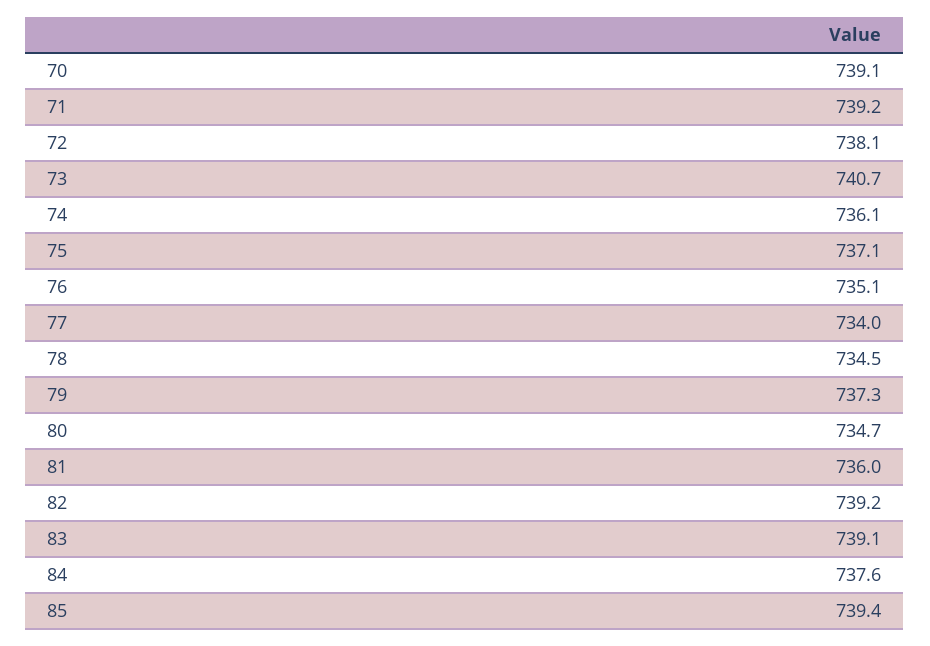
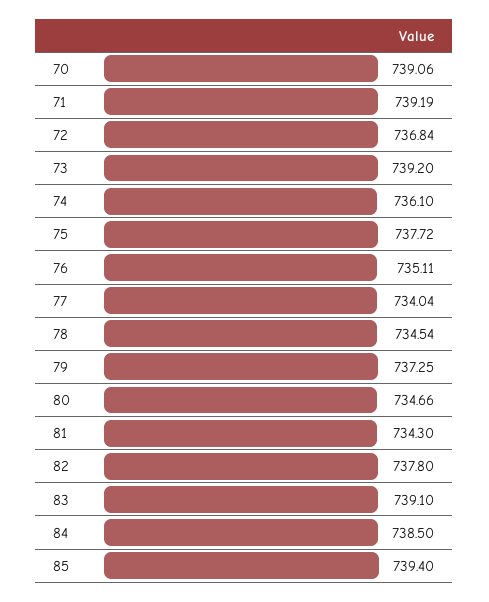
  {
    "70": 739.06,
    "71": 739.19,
-   "72": 738.1,
+   "72": 736.84,
-   "73": 740.7,
+   "73": 739.2,
    "74": 736.1,
-   "75": 737.1,
+   "75": 737.72,
    "76": 735.11,
    "77": 734.04,
    "78": 734.54,
    "79": 737.25,
    "80": 734.66,
-   "81": 736,
+   "81": 734.3,
-   "82": 739.2,
+   "82": 737.8,
    "83": 739.1,
-   "84": 737.6,
+   "84": 738.5,
    "85": 739.4
  }

